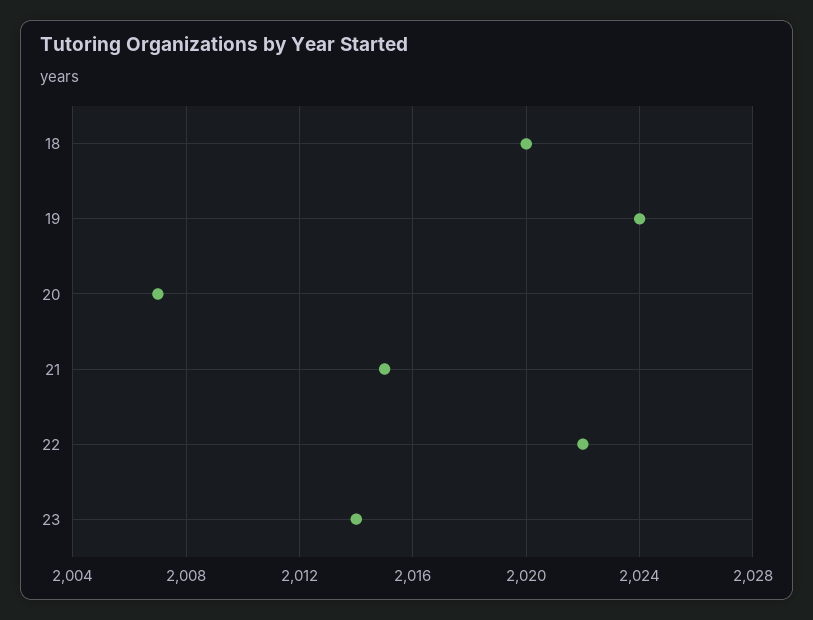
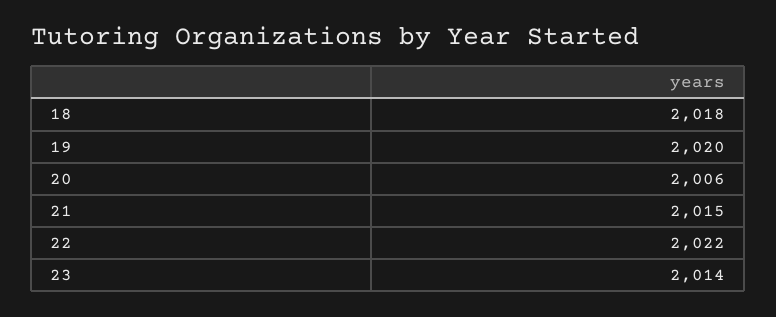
  {
-   "18": 2020,
+   "18": 2018,
-   "19": 2024,
+   "19": 2020,
-   "20": 2007,
+   "20": 2006,
    "21": 2015,
    "22": 2022,
    "23": 2014
  }

